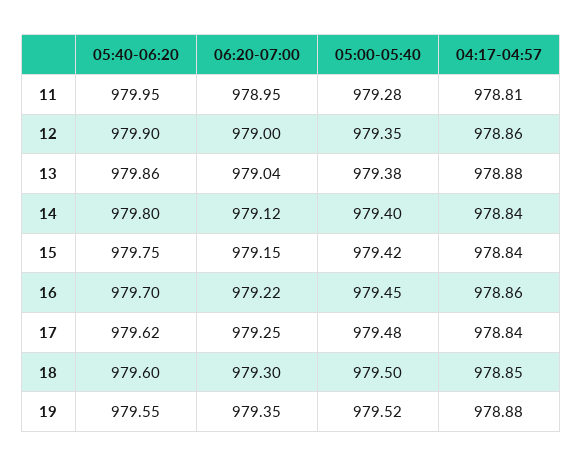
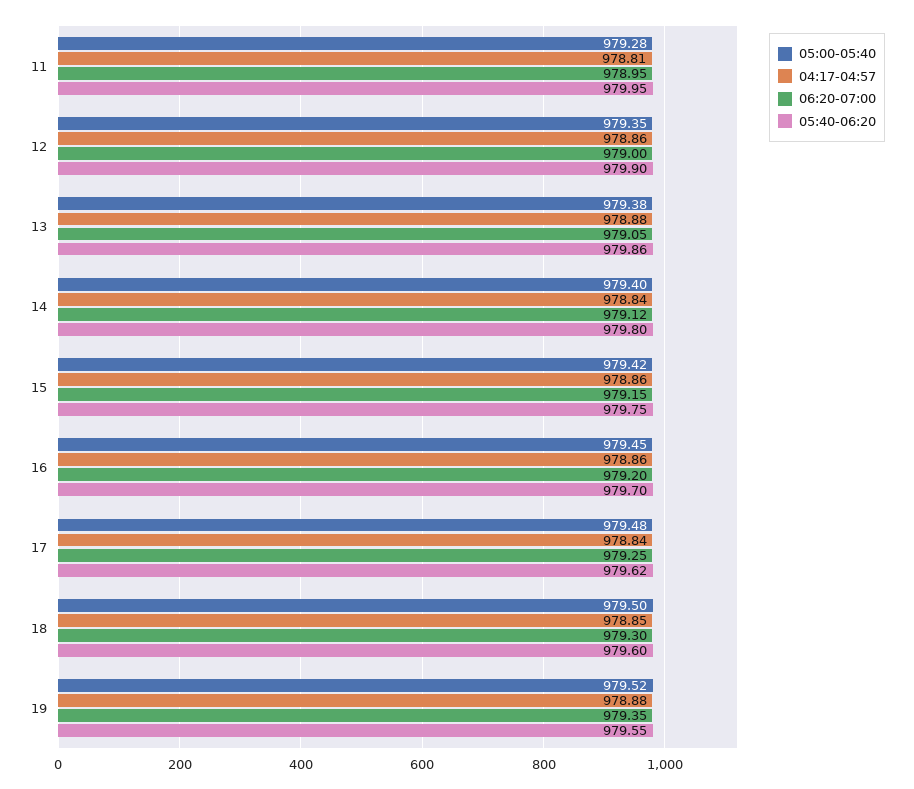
  {
    "05:40-06:20": {
      "11": 979.95,
      "12": 979.9,
      "13": 979.86,
      "14": 979.8,
      "15": 979.75,
      "16": 979.7,
      "17": 979.62,
      "18": 979.6,
      "19": 979.55
    },
    "06:20-07:00": {
      "11": 978.95,
      "12": 979,
-     "13": 979.04,
+     "13": 979.05,
      "14": 979.12,
      "15": 979.15,
-     "16": 979.22,
+     "16": 979.2,
      "17": 979.25,
      "18": 979.3,
      "19": 979.35
    },
    "05:00-05:40": {
      "11": 979.28,
      "12": 979.35,
      "13": 979.38,
      "14": 979.4,
      "15": 979.42,
      "16": 979.45,
      "17": 979.48,
      "18": 979.5,
      "19": 979.52
    },
    "04:17-04:57": {
      "11": 978.81,
      "12": 978.86,
      "13": 978.88,
      "14": 978.84,
-     "15": 978.84,
+     "15": 978.86,
      "16": 978.86,
      "17": 978.84,
      "18": 978.85,
      "19": 978.88
    }
  }

